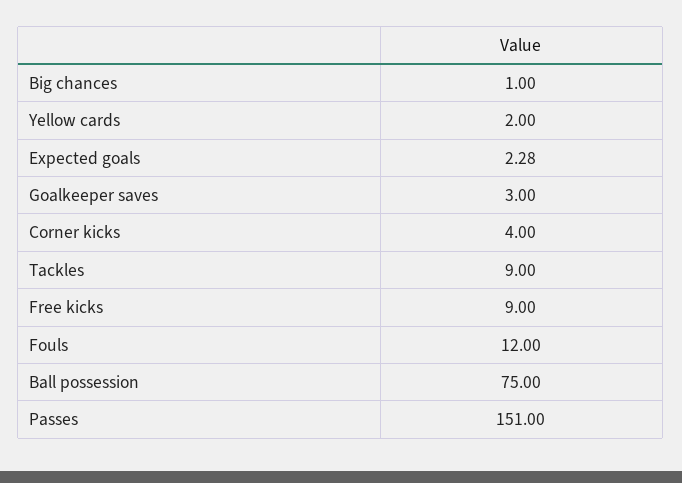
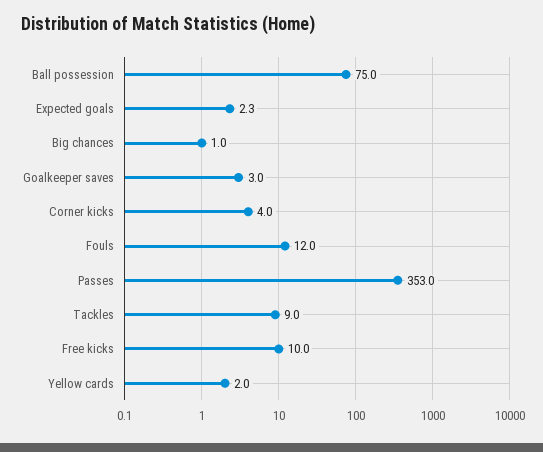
  {
    "Big chances": 1,
    "Yellow cards": 2,
    "Expected goals": 2.28,
    "Goalkeeper saves": 3,
    "Corner kicks": 4,
    "Tackles": 9,
-   "Free kicks": 9,
+   "Free kicks": 10,
    "Fouls": 12,
    "Ball possession": 75,
-   "Passes": 151
+   "Passes": 353
  }

